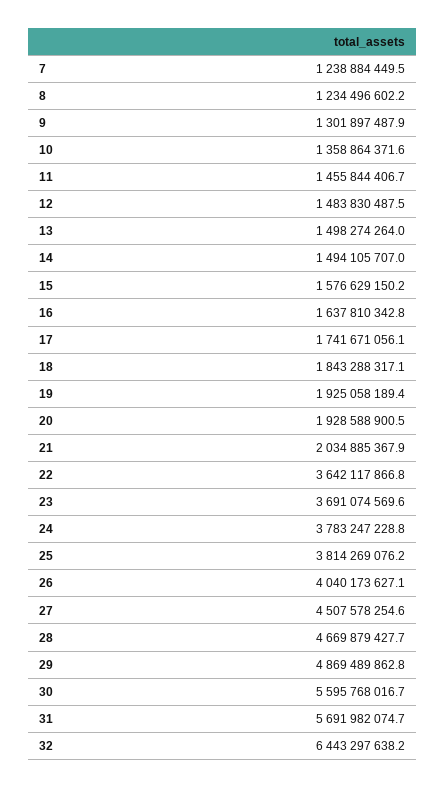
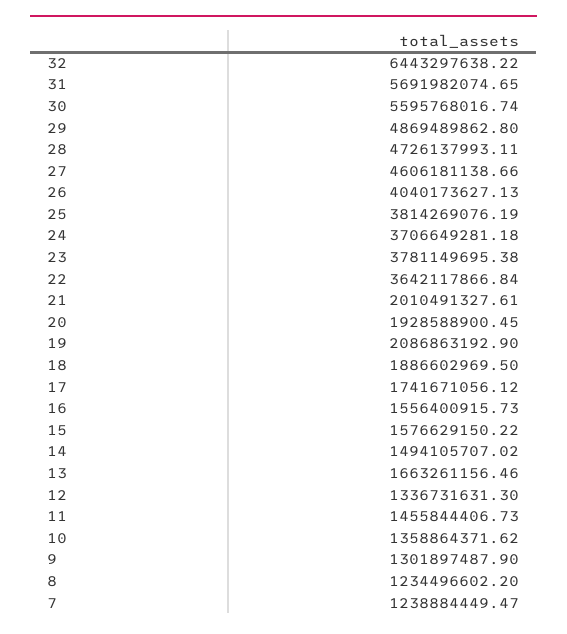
  {
    "7": 1238884449.47,
    "8": 1234496602.2,
    "9": 1301897487.9,
    "10": 1358864371.62,
    "11": 1455844406.73,
-   "12": 1483830487.5,
+   "12": 1336731631.3,
-   "13": 1498274264,
+   "13": 1663261156.46,
    "14": 1494105707.02,
    "15": 1576629150.22,
-   "16": 1637810342.8,
+   "16": 1556400915.73,
    "17": 1741671056.12,
-   "18": 1843288317.1,
+   "18": 1886602969.5,
-   "19": 1925058189.4,
+   "19": 2086863192.9,
    "20": 1928588900.45,
-   "21": 2034885367.9,
+   "21": 2010491327.61,
    "22": 3642117866.84,
-   "23": 3691074569.6,
+   "23": 3781149695.38,
-   "24": 3783247228.8,
+   "24": 3706649281.18,
    "25": 3814269076.19,
    "26": 4040173627.13,
-   "27": 4507578254.6,
+   "27": 4606181138.66,
-   "28": 4669879427.7,
+   "28": 4726137993.11,
    "29": 4869489862.8,
    "30": 5595768016.74,
    "31": 5691982074.65,
    "32": 6443297638.22
  }

